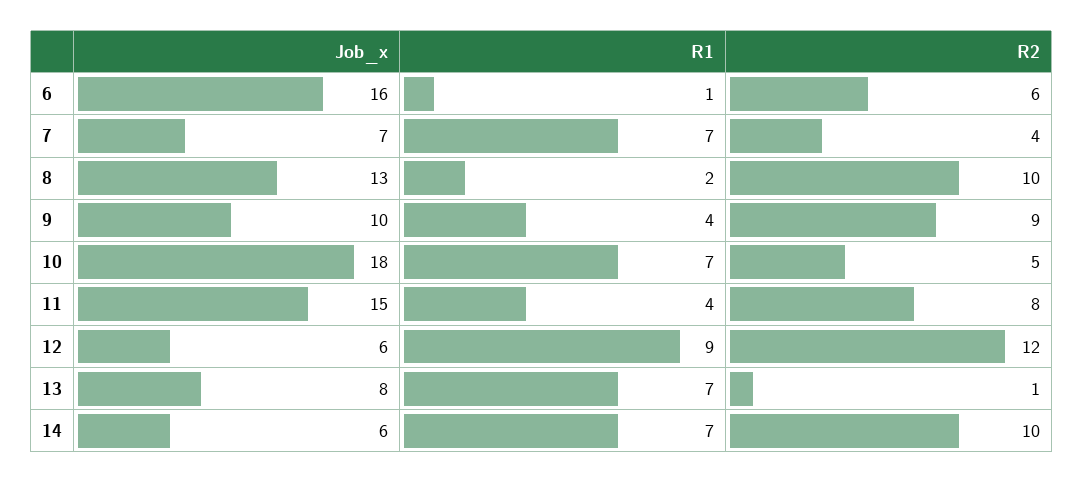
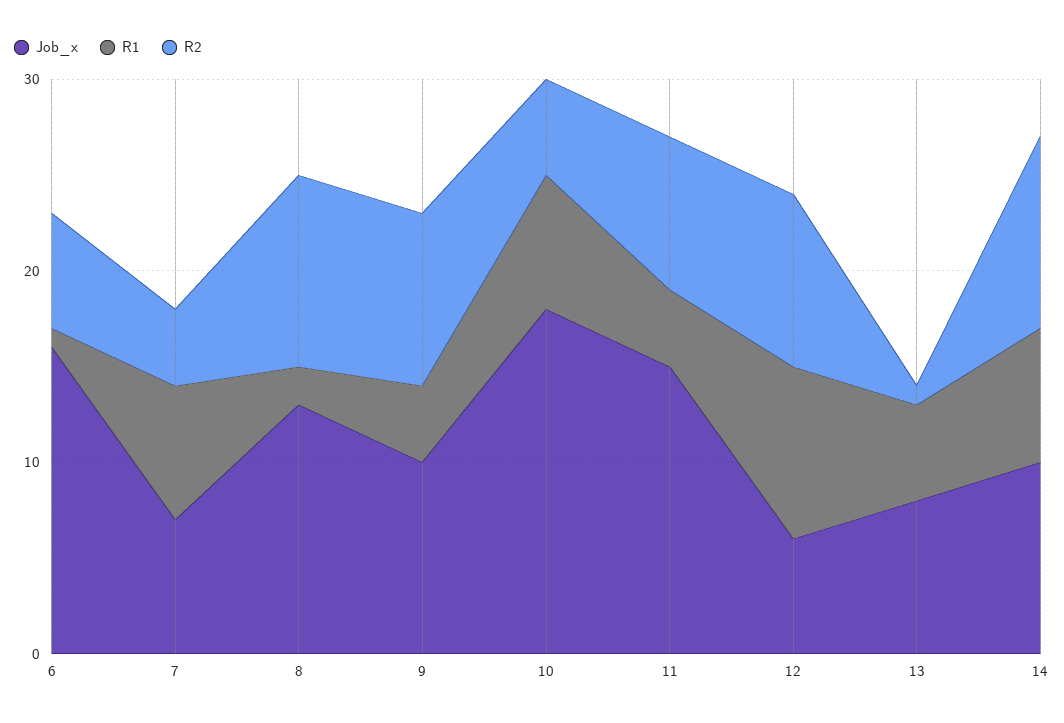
  {
    "Job_x": {
      "6": 16,
      "7": 7,
      "8": 13,
      "9": 10,
      "10": 18,
      "11": 15,
      "12": 6,
      "13": 8,
-     "14": 6
+     "14": 10
    },
    "R1": {
      "6": 1,
      "7": 7,
      "8": 2,
      "9": 4,
      "10": 7,
      "11": 4,
      "12": 9,
-     "13": 7,
+     "13": 5,
      "14": 7
    },
    "R2": {
      "6": 6,
      "7": 4,
      "8": 10,
      "9": 9,
      "10": 5,
      "11": 8,
-     "12": 12,
+     "12": 9,
      "13": 1,
      "14": 10
    }
  }

